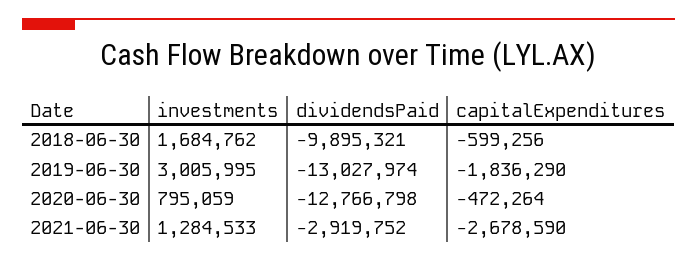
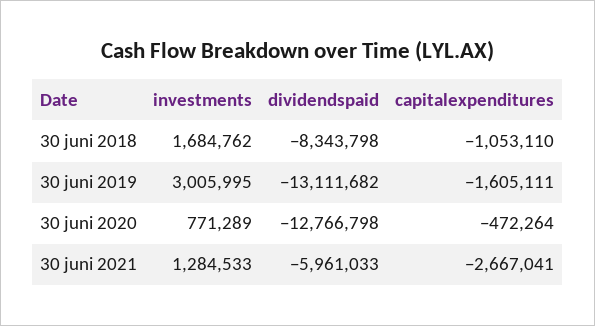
  {
    "investments": {
      "2018-06-30": 1684762,
      "2019-06-30": 3005995,
-     "2020-06-30": 795059,
+     "2020-06-30": 771289,
      "2021-06-30": 1284533
    },
    "dividendsPaid": {
-     "2018-06-30": -9895321,
+     "2018-06-30": -8343798,
-     "2019-06-30": -13027974,
+     "2019-06-30": -13111682,
      "2020-06-30": -12766798,
-     "2021-06-30": -2919752
+     "2021-06-30": -5961033
    },
    "capitalExpenditures": {
-     "2018-06-30": -599256,
+     "2018-06-30": -1053110,
-     "2019-06-30": -1836290,
+     "2019-06-30": -1605111,
      "2020-06-30": -472264,
-     "2021-06-30": -2678590
+     "2021-06-30": -2667041
    }
  }

